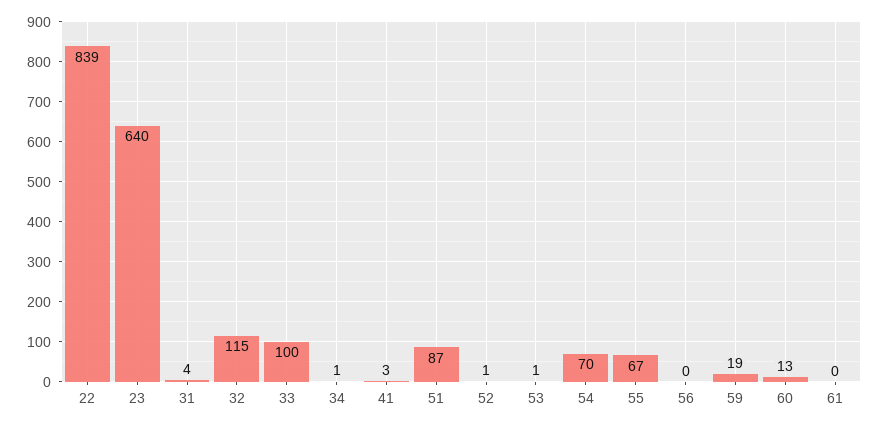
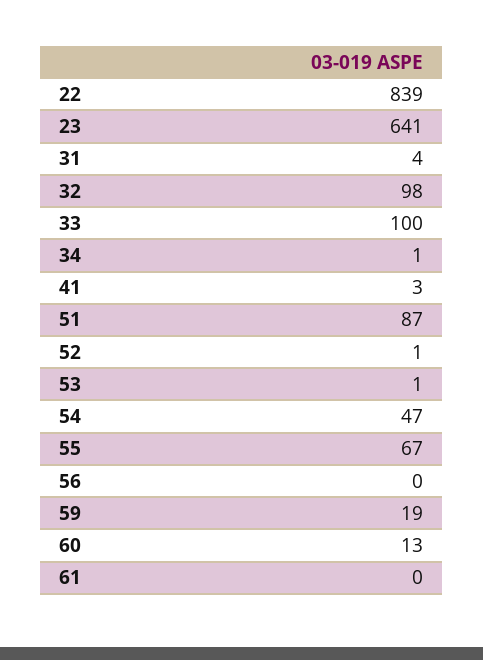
  {
    "22": 839,
-   "23": 640,
+   "23": 641,
    "31": 4,
-   "32": 115,
+   "32": 98,
    "33": 100,
    "34": 1,
    "41": 3,
    "51": 87,
    "52": 1,
    "53": 1,
-   "54": 70,
+   "54": 47,
    "55": 67,
    "56": 0,
    "59": 19,
    "60": 13,
    "61": 0
  }

